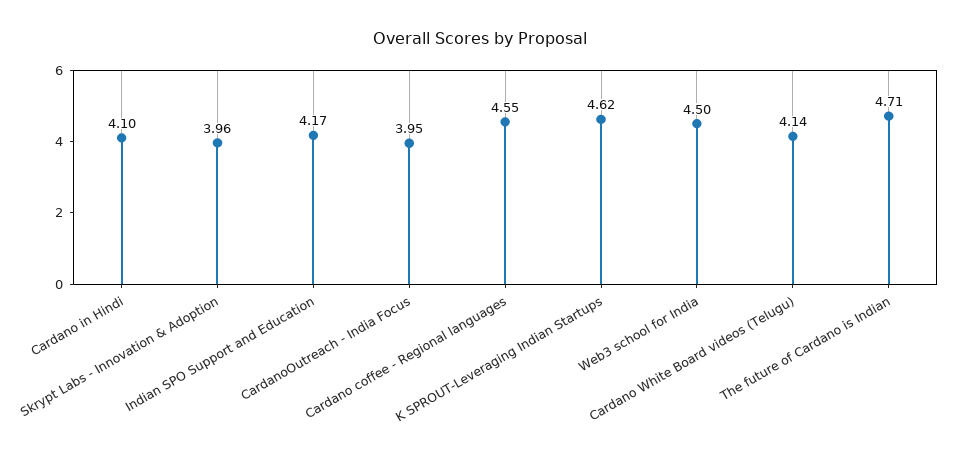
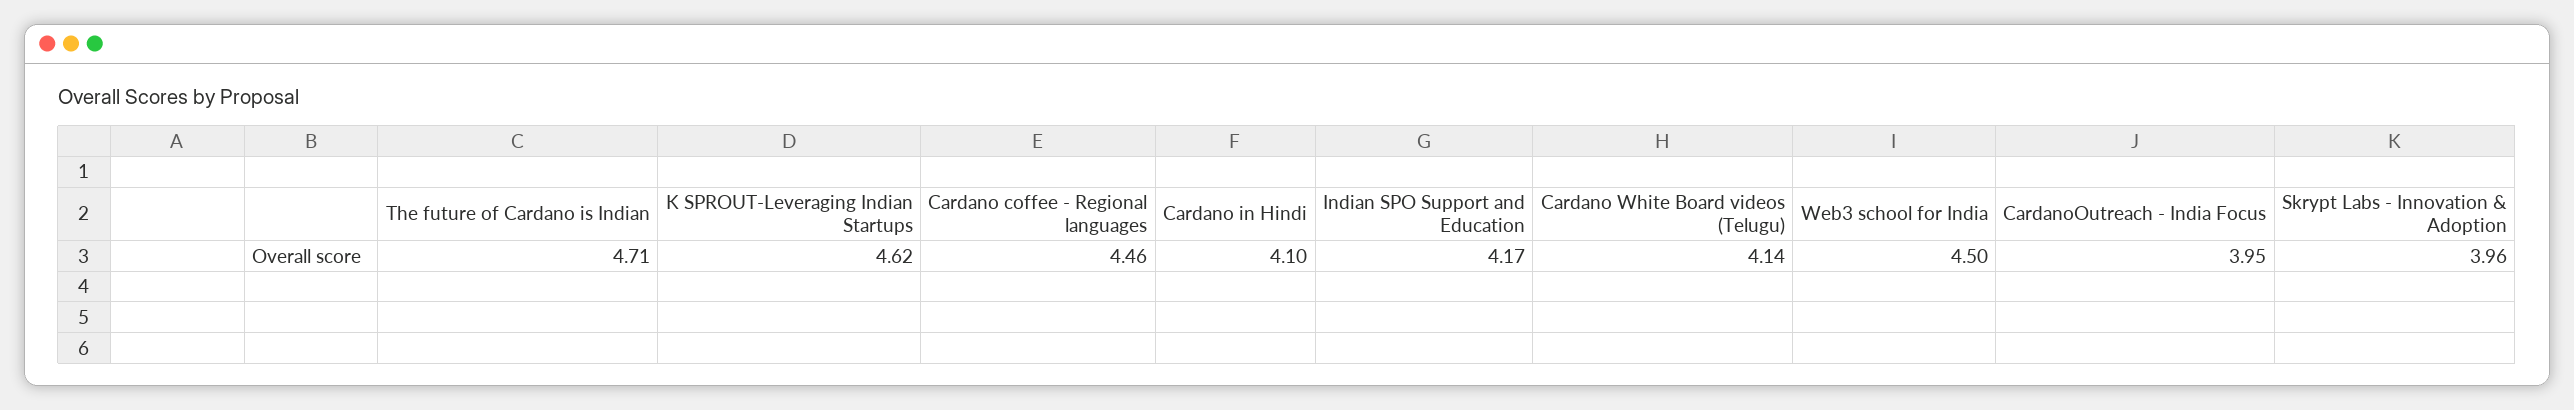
  {
    "Cardano in Hindi": 4.1,
    "Skrypt Labs - Innovation & Adoption": 3.96,
    "Indian SPO Support and Education": 4.17,
    "CardanoOutreach - India Focus": 3.95,
-   "Cardano coffee - Regional languages": 4.55,
+   "Cardano coffee - Regional languages": 4.46,
    "K SPROUT-Leveraging Indian Startups": 4.62,
    "Web3 school for India": 4.5,
    "Cardano White Board videos (Telugu)": 4.14,
    "The future of Cardano is Indian": 4.71
  }

